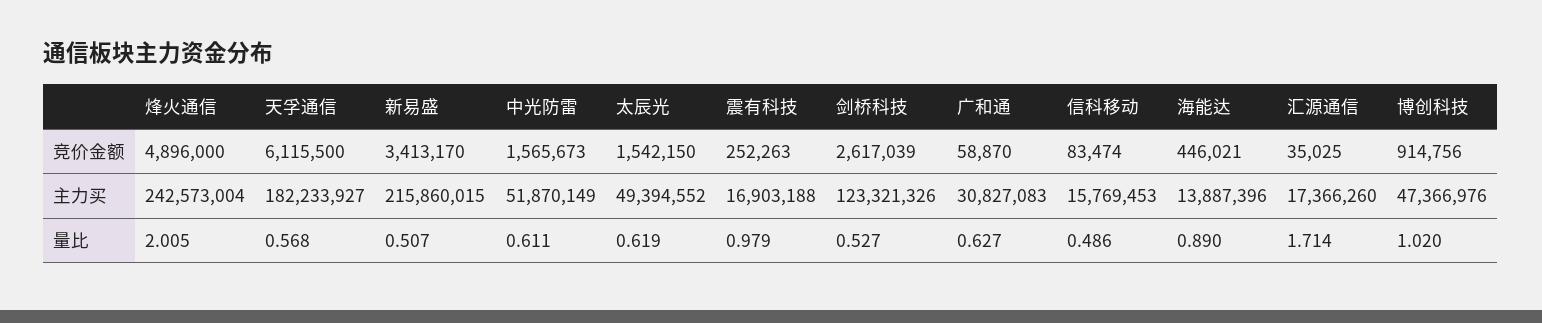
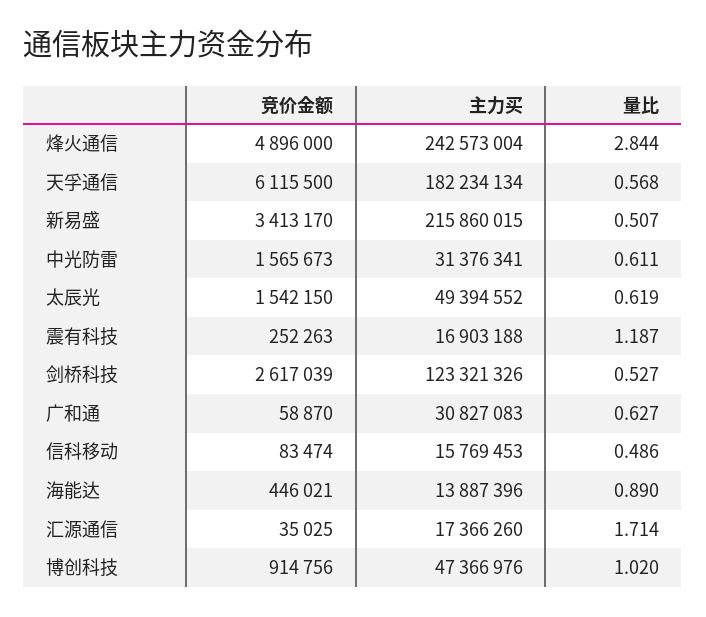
  {
    "烽火通信": {
      "竞价金额": 4896000,
      "主力买": 242573004,
-     "量比": 2.005
+     "量比": 2.844
    },
    "天孚通信": {
      "竞价金额": 6115500,
-     "主力买": 182233927,
+     "主力买": 182234134,
      "量比": 0.568
    },
    "新易盛": {
      "竞价金额": 3413170,
      "主力买": 215860015,
      "量比": 0.507
    },
    "中光防雷": {
      "竞价金额": 1565673,
-     "主力买": 51870149,
+     "主力买": 31376341,
      "量比": 0.611
    },
    "太辰光": {
      "竞价金额": 1542150,
      "主力买": 49394552,
      "量比": 0.619
    },
    "震有科技": {
      "竞价金额": 252263,
      "主力买": 16903188,
-     "量比": 0.979
+     "量比": 1.187
    },
    "剑桥科技": {
      "竞价金额": 2617039,
      "主力买": 123321326,
      "量比": 0.527
    },
    "广和通": {
      "竞价金额": 58870,
      "主力买": 30827083,
      "量比": 0.627
    },
    "信科移动": {
      "竞价金额": 83474,
      "主力买": 15769453,
      "量比": 0.486
    },
    "海能达": {
      "竞价金额": 446021,
      "主力买": 13887396,
      "量比": 0.89
    },
    "汇源通信": {
      "竞价金额": 35025,
      "主力买": 17366260,
      "量比": 1.714
    },
    "博创科技": {
      "竞价金额": 914756,
      "主力买": 47366976,
      "量比": 1.02
    }
  }

